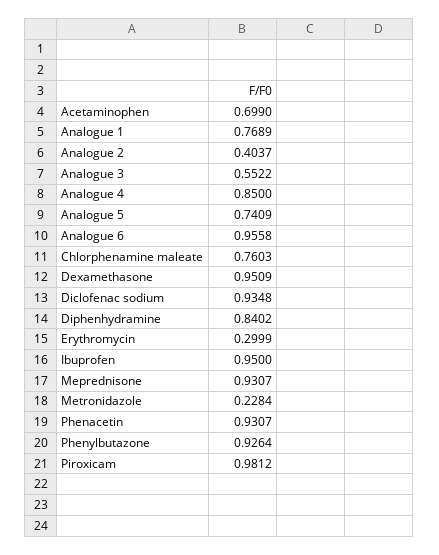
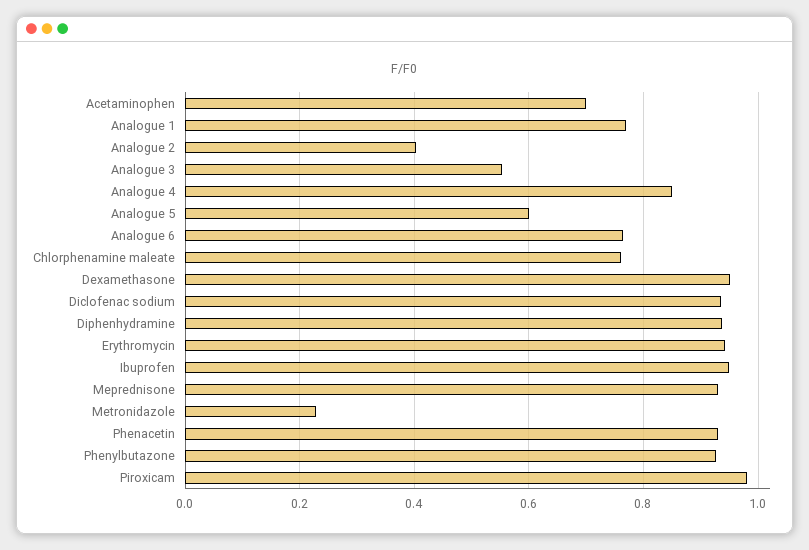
  {
    "Acetaminophen": 0.699,
    "Analogue 1": 0.7689,
    "Analogue 2": 0.4037,
    "Analogue 3": 0.5522,
    "Analogue 4": 0.85,
-   "Analogue 5": 0.7409,
+   "Analogue 5": 0.6,
-   "Analogue 6": 0.9558,
+   "Analogue 6": 0.76,
    "Chlorphenamine maleate": 0.7603,
    "Dexamethasone": 0.9509,
    "Diclofenac sodium": 0.9348,
-   "Diphenhydramine": 0.8402,
+   "Diphenhydramine": 0.94,
-   "Erythromycin": 0.2999,
+   "Erythromycin": 0.94,
    "Ibuprofen": 0.95,
    "Meprednisone": 0.9307,
    "Metronidazole": 0.2284,
    "Phenacetin": 0.9307,
    "Phenylbutazone": 0.9264,
    "Piroxicam": 0.9812
  }

